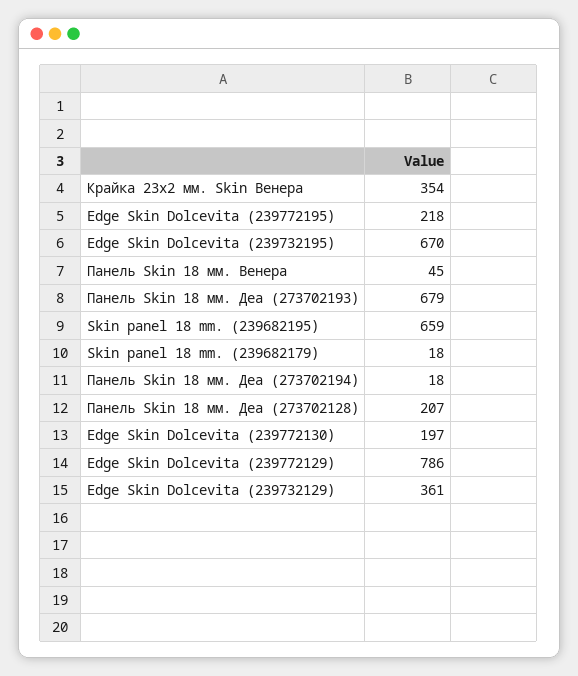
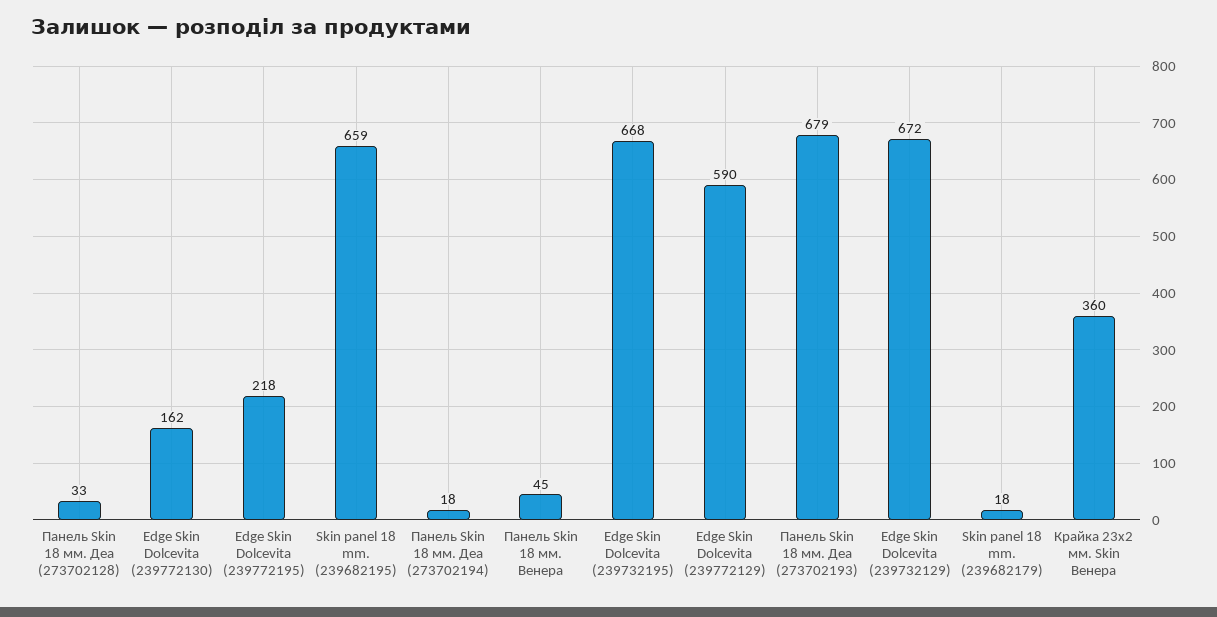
  {
-   "Крайка 23x2 мм. Skin Венера": 354,
+   "Крайка 23x2 мм. Skin Венера": 360,
    "Edge Skin Dolcevita (239772195)": 218,
-   "Edge Skin Dolcevita (239732195)": 670,
+   "Edge Skin Dolcevita (239732195)": 668,
    "Панель Skin 18 мм. Венера": 45,
    "Панель Skin 18 мм. Деа (273702193)": 679,
    "Skin panel 18 mm. (239682195)": 659,
    "Skin panel 18 mm. (239682179)": 18,
    "Панель Skin 18 мм. Деа (273702194)": 18,
-   "Панель Skin 18 мм. Деа (273702128)": 207,
+   "Панель Skin 18 мм. Деа (273702128)": 33,
-   "Edge Skin Dolcevita (239772130)": 197,
+   "Edge Skin Dolcevita (239772130)": 162,
-   "Edge Skin Dolcevita (239772129)": 786,
+   "Edge Skin Dolcevita (239772129)": 590,
-   "Edge Skin Dolcevita (239732129)": 361
+   "Edge Skin Dolcevita (239732129)": 672
  }

